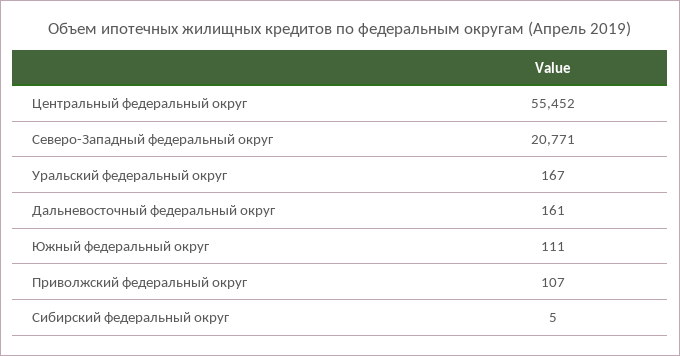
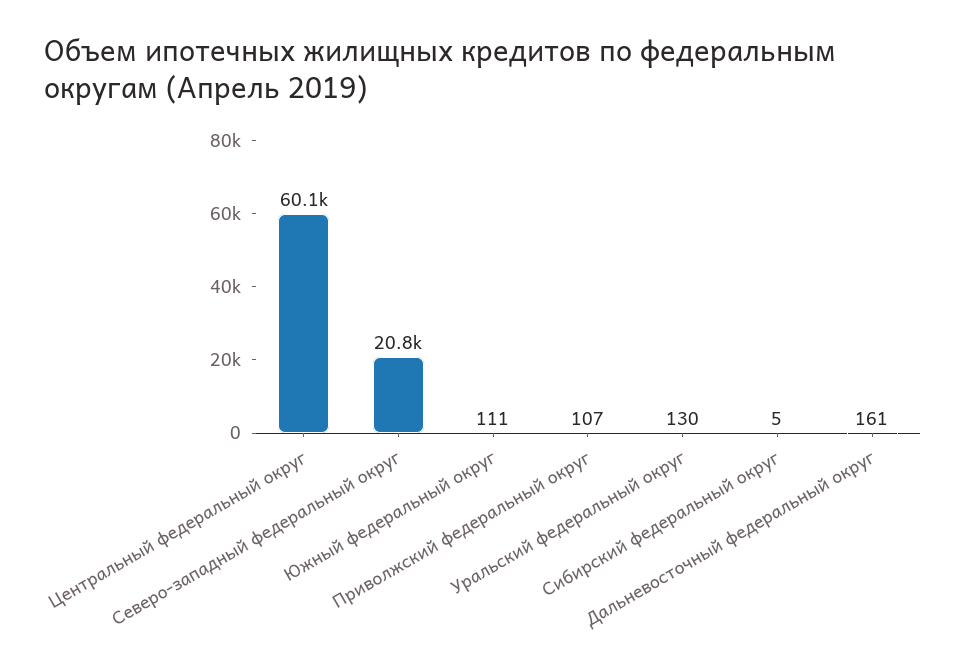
  {
-   "Центральный федеральный округ": 55452,
+   "Центральный федеральный округ": 60100,
    "Северо-Западный федеральный округ": 20771,
-   "Уральский федеральный округ": 167,
+   "Уральский федеральный округ": 130,
    "Дальневосточный федеральный округ": 161,
    "Южный федеральный округ": 111,
    "Приволжский федеральный округ": 107,
    "Сибирский федеральный округ": 5
  }

